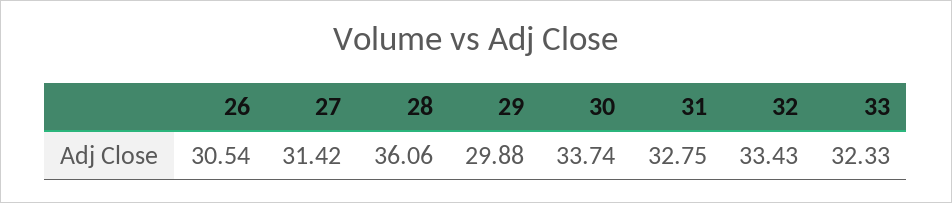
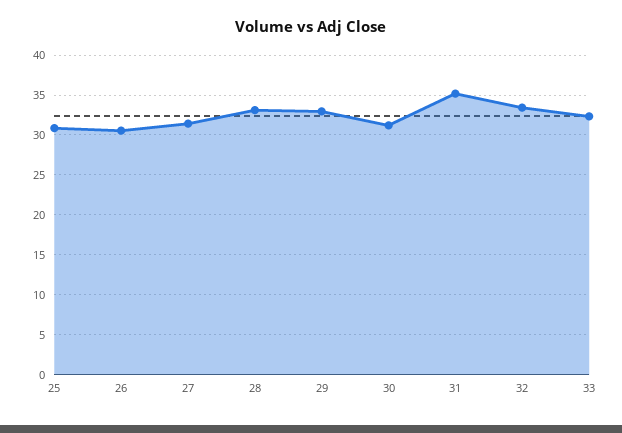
  {
    "26": 30.54,
    "27": 31.42,
-   "28": 36.06,
+   "28": 33,
-   "29": 29.88,
+   "29": 33,
-   "30": 33.74,
+   "30": 31,
-   "31": 32.75,
+   "31": 35,
    "32": 33.43,
-   "33": 32.33
+   "33": 32.33,
+   "25": 31
  }

